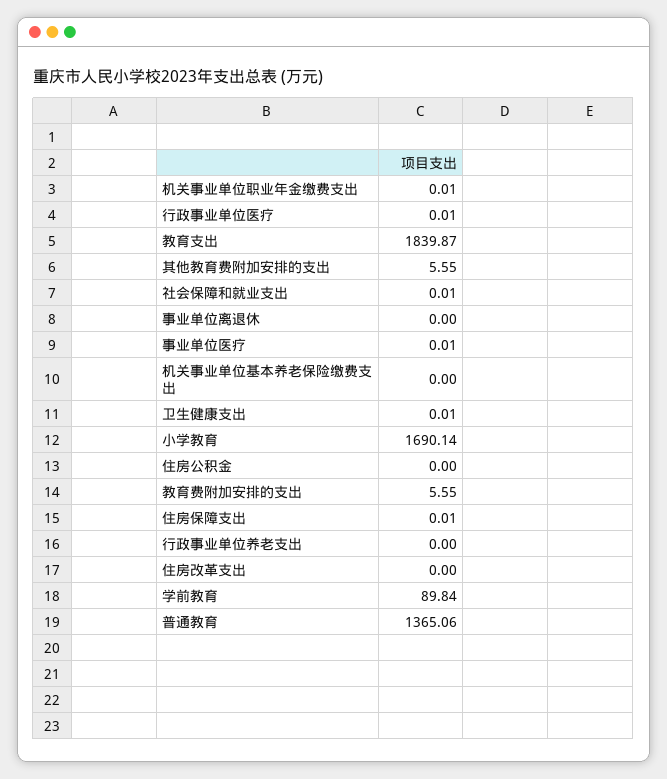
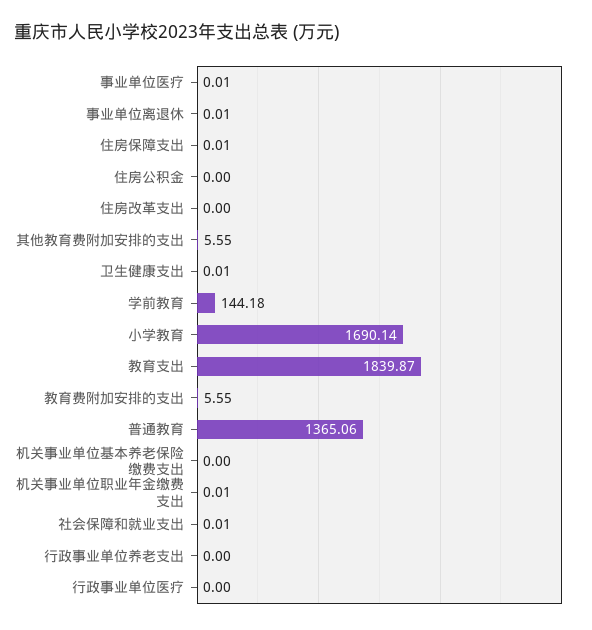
  {
    "机关事业单位职业年金缴费支出": 0.01,
-   "行政事业单位医疗": 0.01,
+   "行政事业单位医疗": 0,
    "教育支出": 1839.87,
    "其他教育费附加安排的支出": 5.55,
    "社会保障和就业支出": 0.01,
-   "事业单位离退休": 0,
+   "事业单位离退休": 0.01,
    "事业单位医疗": 0.01,
    "机关事业单位基本养老保险缴费支出": 0,
    "卫生健康支出": 0.01,
    "小学教育": 1690.14,
    "住房公积金": 0,
    "教育费附加安排的支出": 5.55,
    "住房保障支出": 0.01,
    "行政事业单位养老支出": 0,
    "住房改革支出": 0,
-   "学前教育": 89.84,
+   "学前教育": 144.18,
    "普通教育": 1365.06
  }

